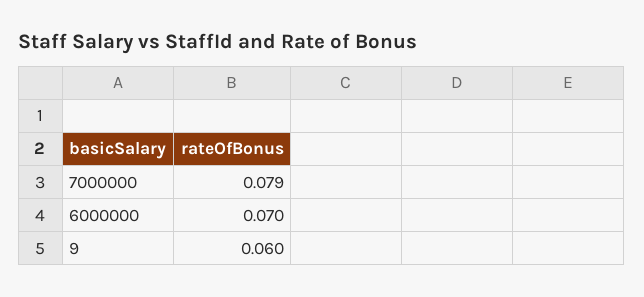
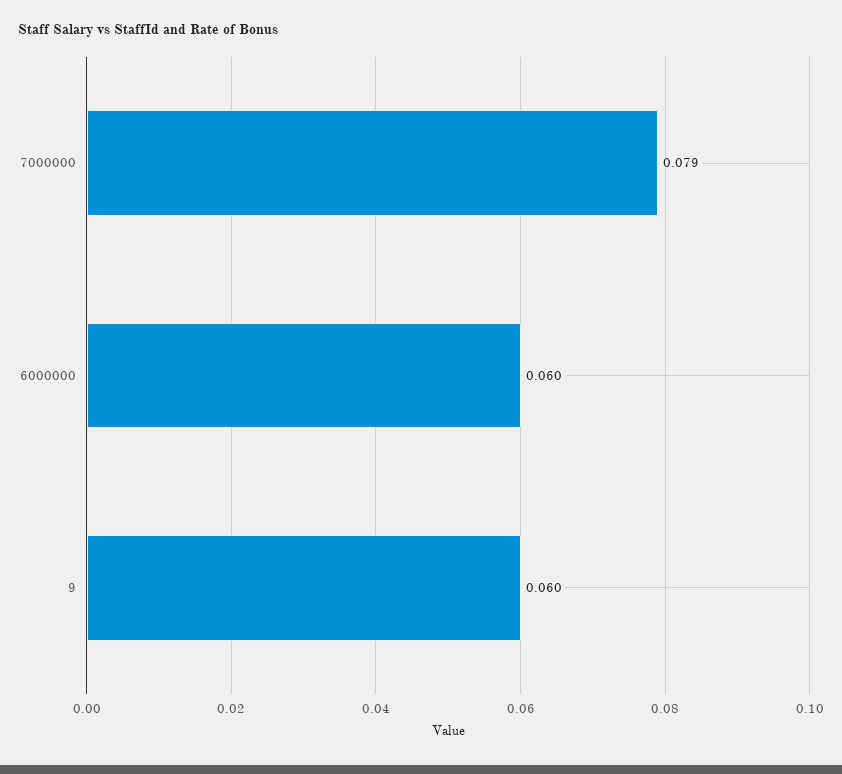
  {
    "7000000": 0.079,
-   "6000000": 0.07,
+   "6000000": 0.06,
    "9": 0.06
  }

